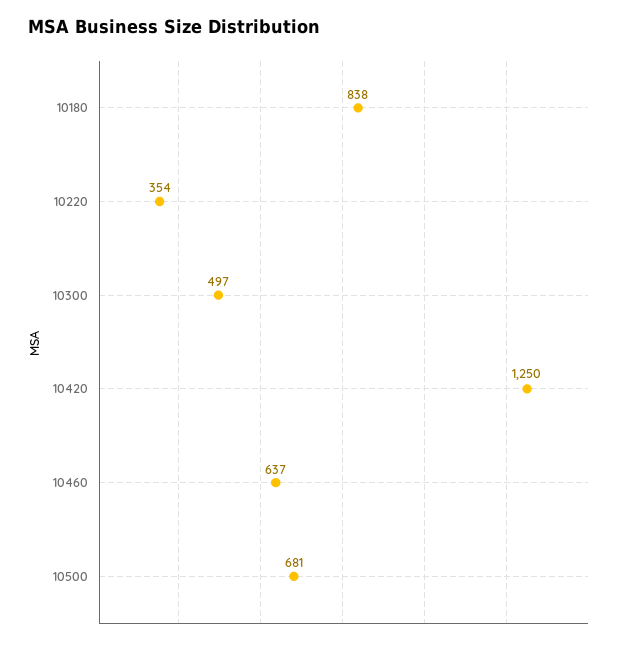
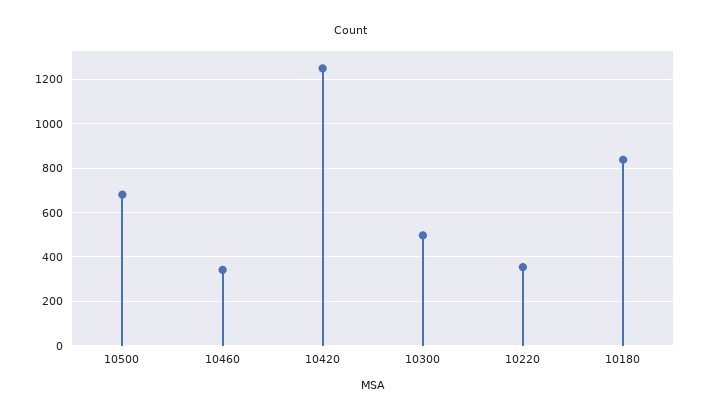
  {
    "10180": 838,
    "10220": 354,
    "10300": 497,
    "10420": 1250,
-   "10460": 637,
+   "10460": 350,
    "10500": 681
  }

